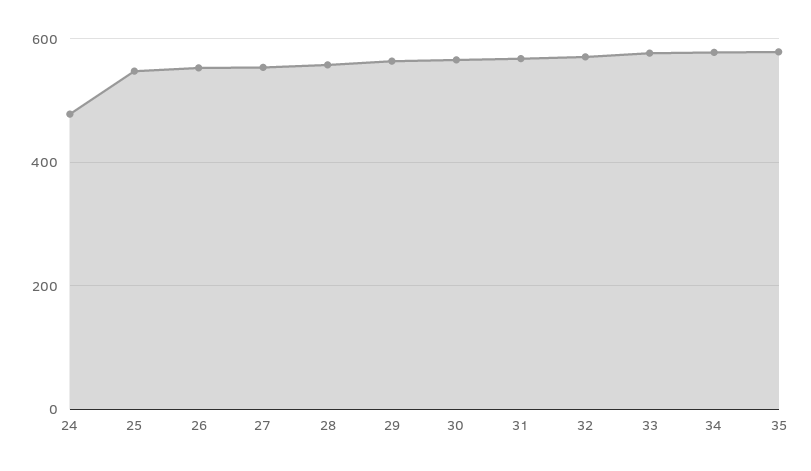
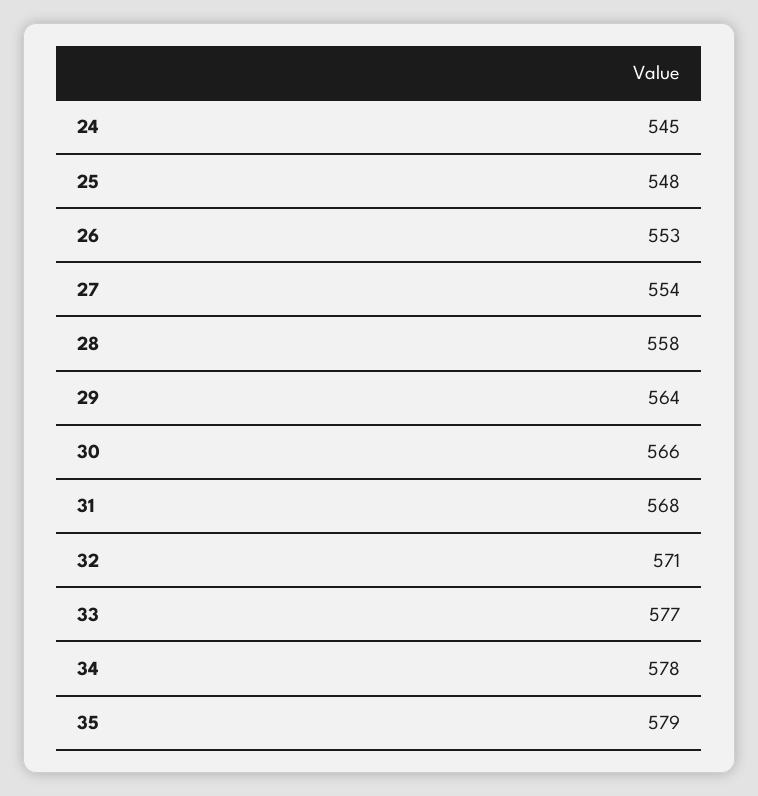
  {
-   "24": 480,
+   "24": 545,
    "25": 548,
    "26": 553,
    "27": 554,
    "28": 558,
    "29": 564,
    "30": 566,
    "31": 568,
    "32": 571,
    "33": 577,
    "34": 578,
    "35": 579
  }

